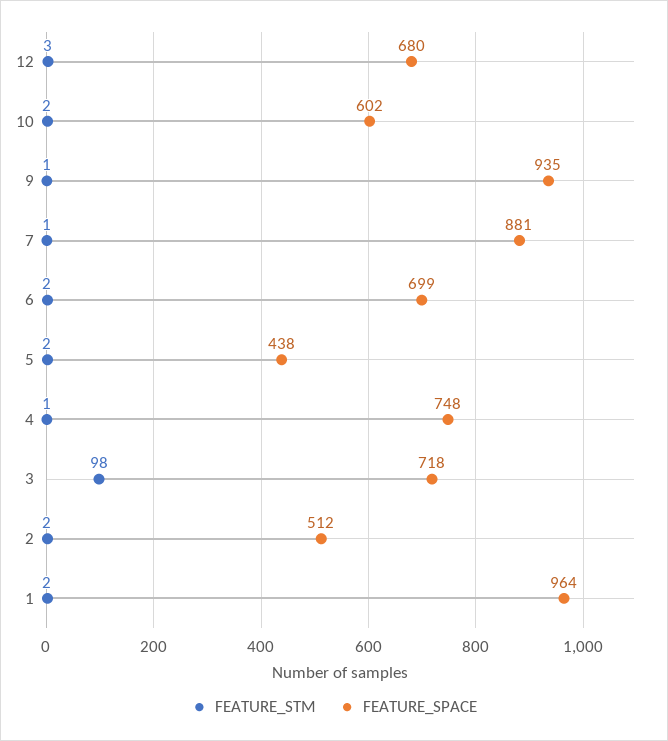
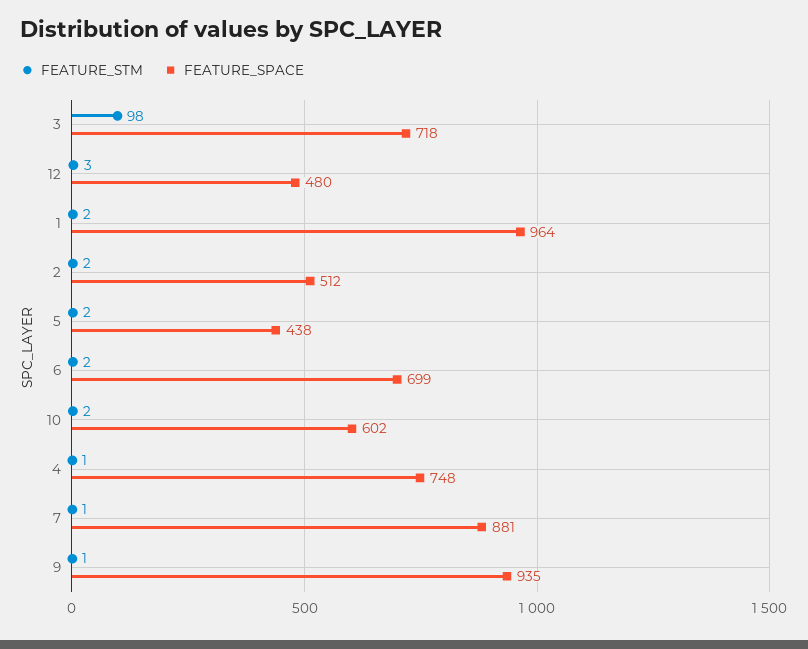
  {
    "FEATURE_STM": {
      "12": 3,
      "10": 2,
      "9": 1,
      "7": 1,
      "6": 2,
      "5": 2,
      "4": 1,
      "3": 98,
      "2": 2,
      "1": 2
    },
    "FEATURE_SPACE": {
-     "12": 680,
+     "12": 480,
      "10": 602,
      "9": 935,
      "7": 881,
      "6": 699,
      "5": 438,
      "4": 748,
      "3": 718,
      "2": 512,
      "1": 964
    }
  }

